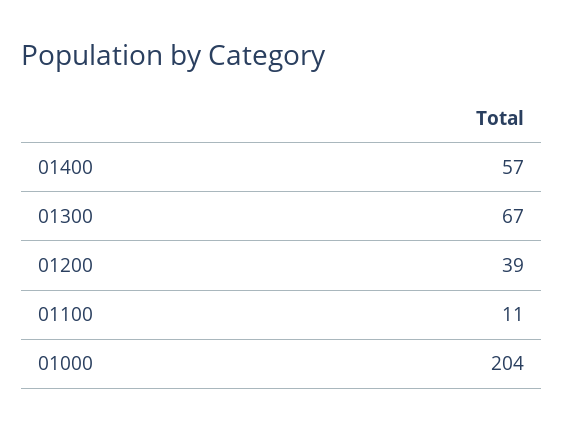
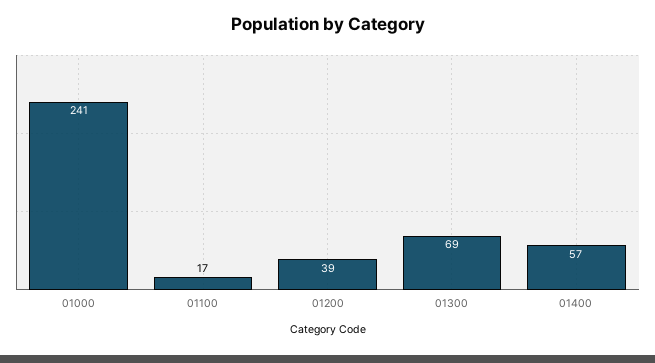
  {
    "01400": 57,
-   "01300": 67,
+   "01300": 69,
    "01200": 39,
-   "01100": 11,
+   "01100": 17,
-   "01000": 204
+   "01000": 241
  }

